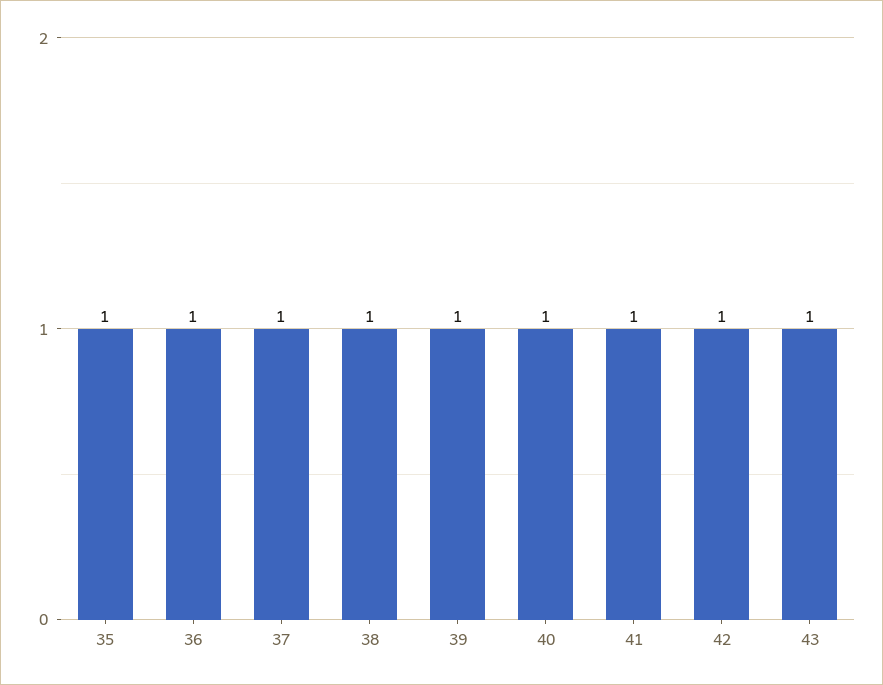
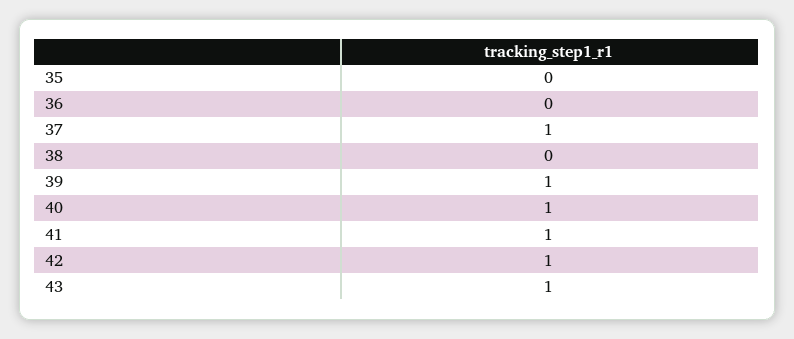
  {
-   "35": 1,
+   "35": 0,
-   "36": 1,
+   "36": 0,
    "37": 1,
-   "38": 1,
+   "38": 0,
    "39": 1,
    "40": 1,
    "41": 1,
    "42": 1,
    "43": 1
  }

